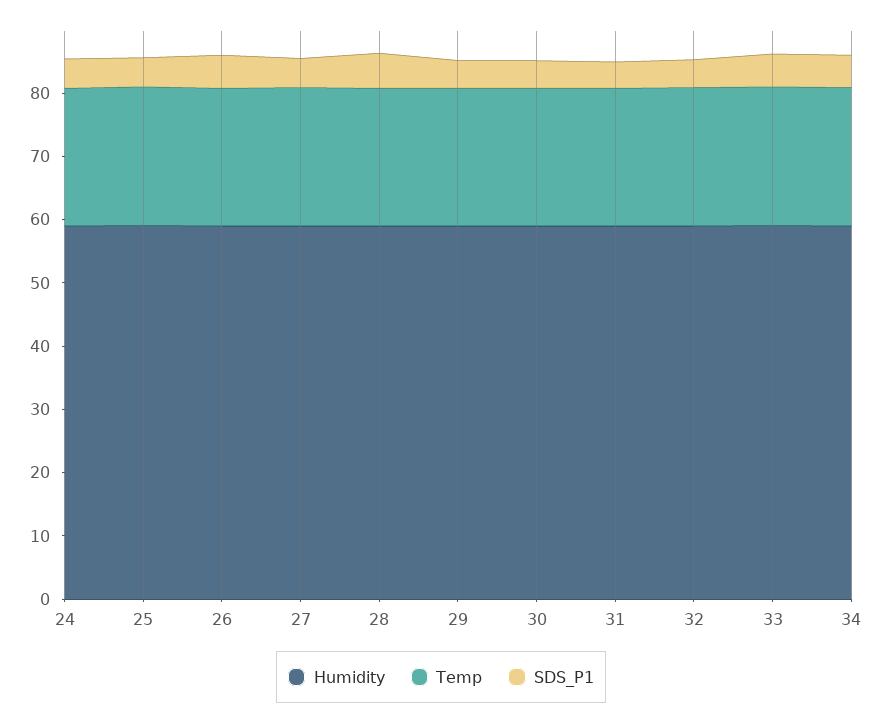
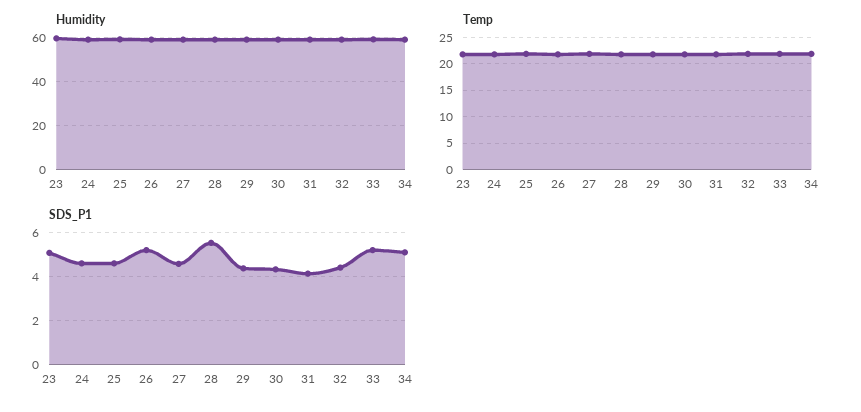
  {
    "Humidity": {
      "24": 60,
      "25": 60,
      "26": 60,
      "27": 60,
      "28": 60,
      "29": 60,
      "30": 60,
      "31": 60,
      "32": 60,
      "33": 60,
-     "34": 60
+     "34": 60,
+     "23": 60
    },
    "Temp": {
      "24": 22,
      "25": 22,
      "26": 22,
      "27": 22,
      "28": 22,
      "29": 22,
      "30": 22,
      "31": 22,
      "32": 22,
      "33": 22,
-     "34": 22
+     "34": 22,
+     "23": 22.5
    },
    "SDS_P1": {
      "24": 4.5,
      "25": 4.5,
      "26": 5,
      "27": 4.5,
      "28": 5.5,
      "29": 4.5,
      "30": 4.5,
      "31": 4,
      "32": 4.5,
      "33": 5,
-     "34": 5
+     "34": 5,
+     "23": 5
    }
  }

